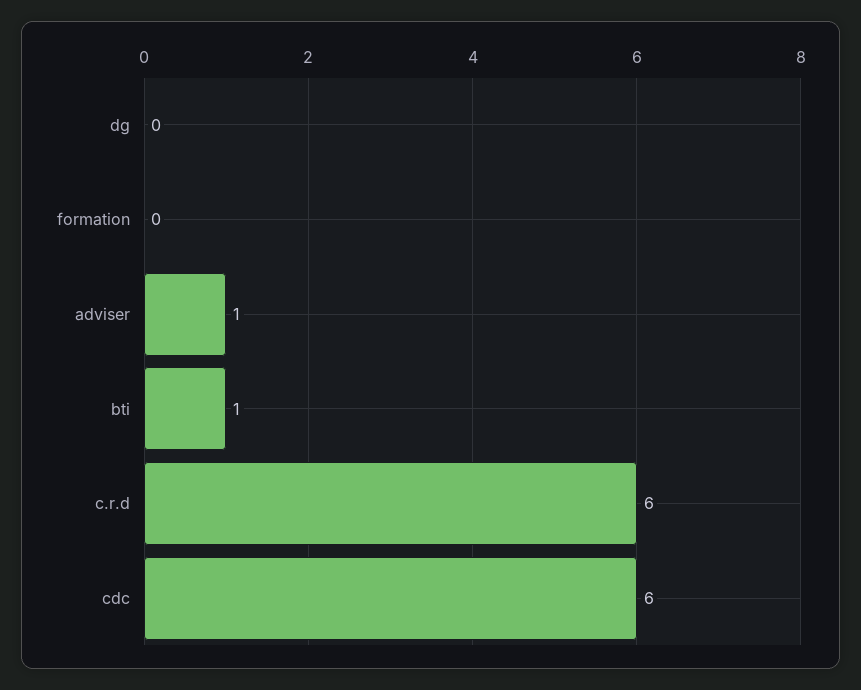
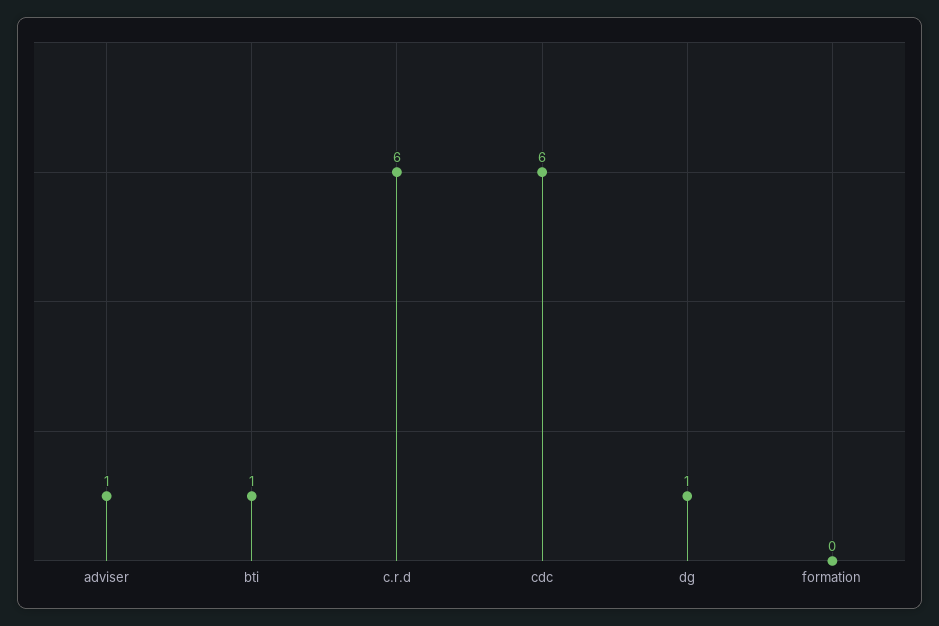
  {
-   "dg": 0,
+   "dg": 1,
    "formation": 0,
    "adviser": 1,
    "bti": 1,
    "c.r.d": 6,
    "cdc": 6
  }

